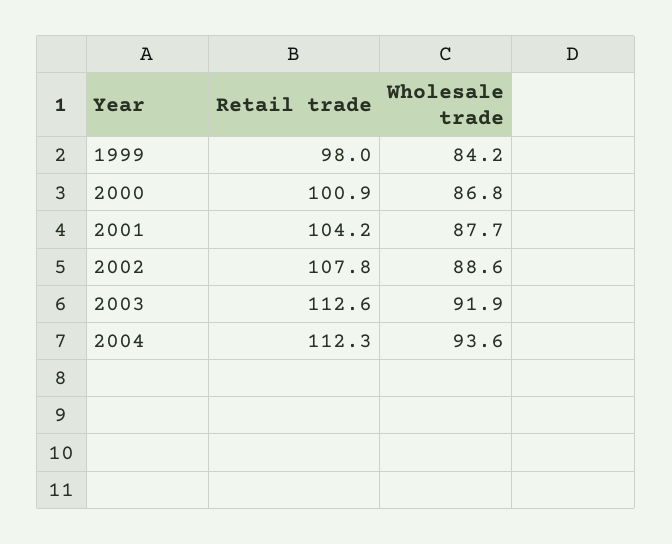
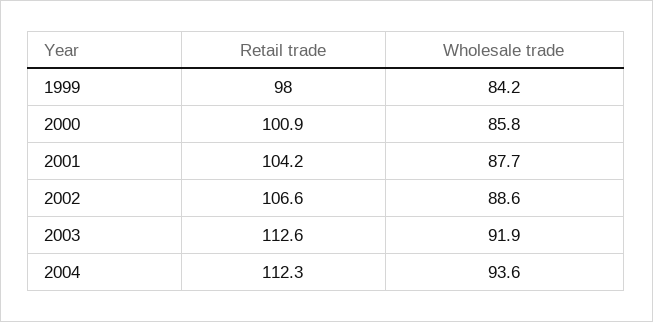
  {
    "Retail trade": {
      "1999": 98,
      "2000": 100.9,
      "2001": 104.2,
-     "2002": 107.8,
+     "2002": 106.6,
      "2003": 112.6,
      "2004": 112.3
    },
    "Wholesale trade": {
      "1999": 84.2,
-     "2000": 86.8,
+     "2000": 85.8,
      "2001": 87.7,
      "2002": 88.6,
      "2003": 91.9,
      "2004": 93.6
    }
  }

